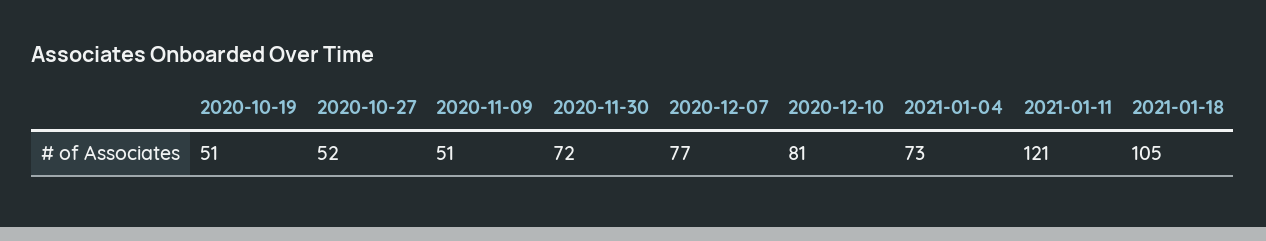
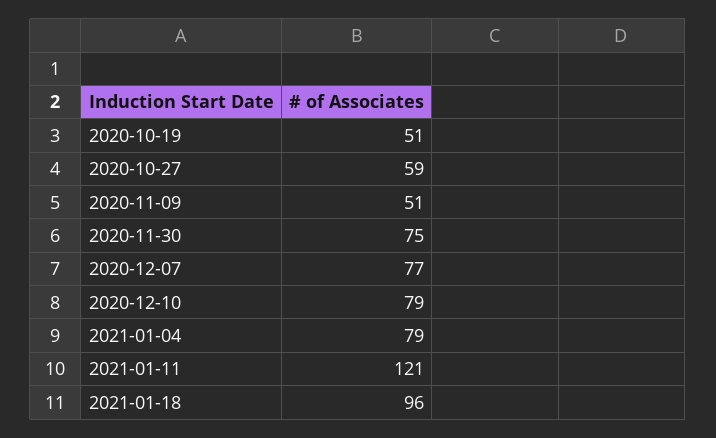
  {
    "2020-10-19": 51,
-   "2020-10-27": 52,
+   "2020-10-27": 59,
    "2020-11-09": 51,
-   "2020-11-30": 72,
+   "2020-11-30": 75,
    "2020-12-07": 77,
-   "2020-12-10": 81,
+   "2020-12-10": 79,
-   "2021-01-04": 73,
+   "2021-01-04": 79,
    "2021-01-11": 121,
-   "2021-01-18": 105
+   "2021-01-18": 96
  }

